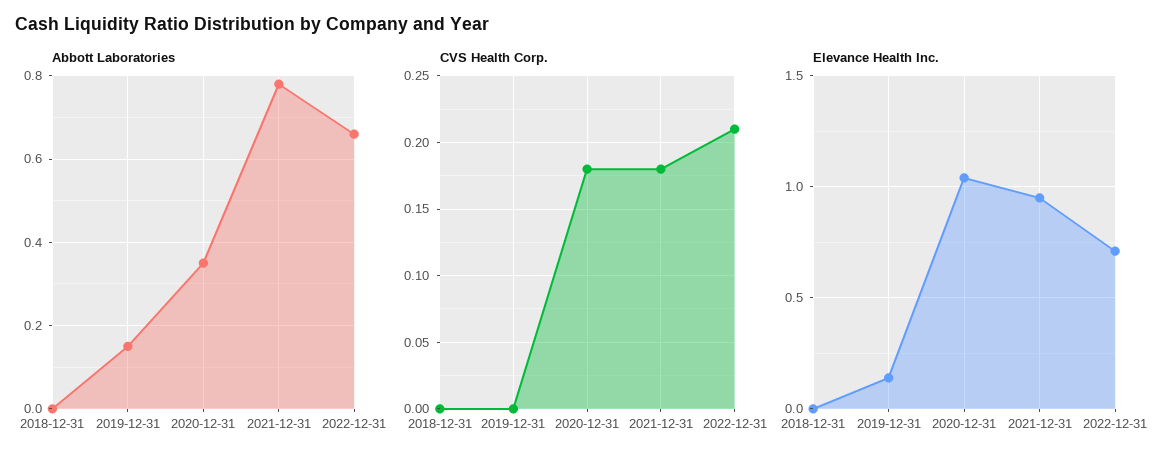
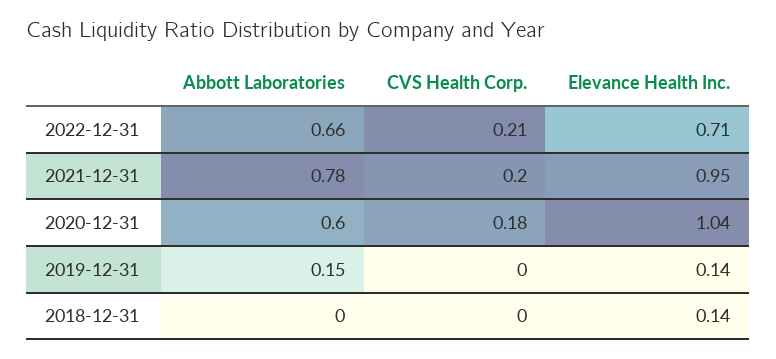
  {
    "Abbott Laboratories": {
      "2018-12-31": 0,
      "2019-12-31": 0.15,
-     "2020-12-31": 0.35,
+     "2020-12-31": 0.6,
      "2021-12-31": 0.78,
      "2022-12-31": 0.66
    },
    "CVS Health Corp.": {
      "2018-12-31": 0,
      "2019-12-31": 0,
      "2020-12-31": 0.18,
-     "2021-12-31": 0.18,
+     "2021-12-31": 0.2,
      "2022-12-31": 0.21
    },
    "Elevance Health Inc.": {
-     "2018-12-31": 0,
+     "2018-12-31": 0.14,
      "2019-12-31": 0.14,
      "2020-12-31": 1.04,
      "2021-12-31": 0.95,
      "2022-12-31": 0.71
    }
  }

